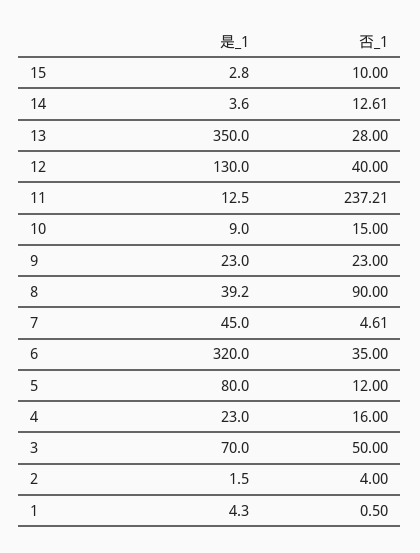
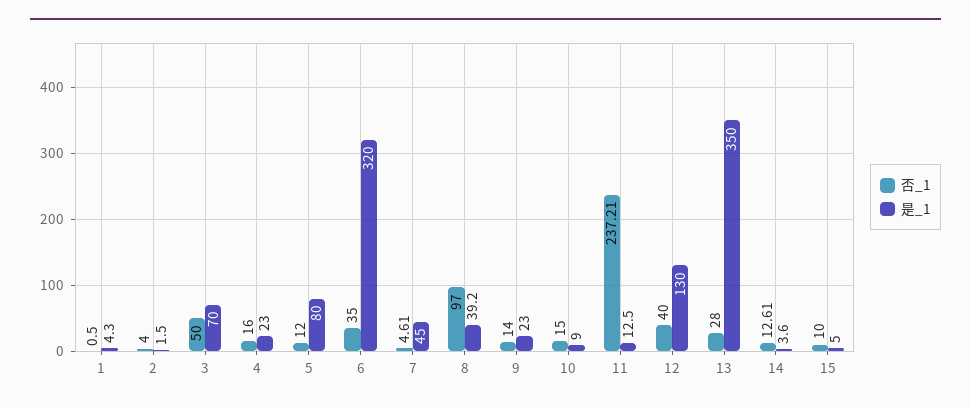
  {
    "是_1": {
-     "15": 2.8,
+     "15": 5,
      "14": 3.6,
      "13": 350,
      "12": 130,
      "11": 12.5,
      "10": 9,
      "9": 23,
      "8": 39.2,
      "7": 45,
      "6": 320,
      "5": 80,
      "4": 23,
      "3": 70,
      "2": 1.5,
      "1": 4.3
    },
    "否_1": {
      "15": 10,
      "14": 12.61,
      "13": 28,
      "12": 40,
      "11": 237.21,
      "10": 15,
-     "9": 23,
+     "9": 14,
-     "8": 90,
+     "8": 97,
      "7": 4.61,
      "6": 35,
      "5": 12,
      "4": 16,
      "3": 50,
      "2": 4,
      "1": 0.5
    }
  }

